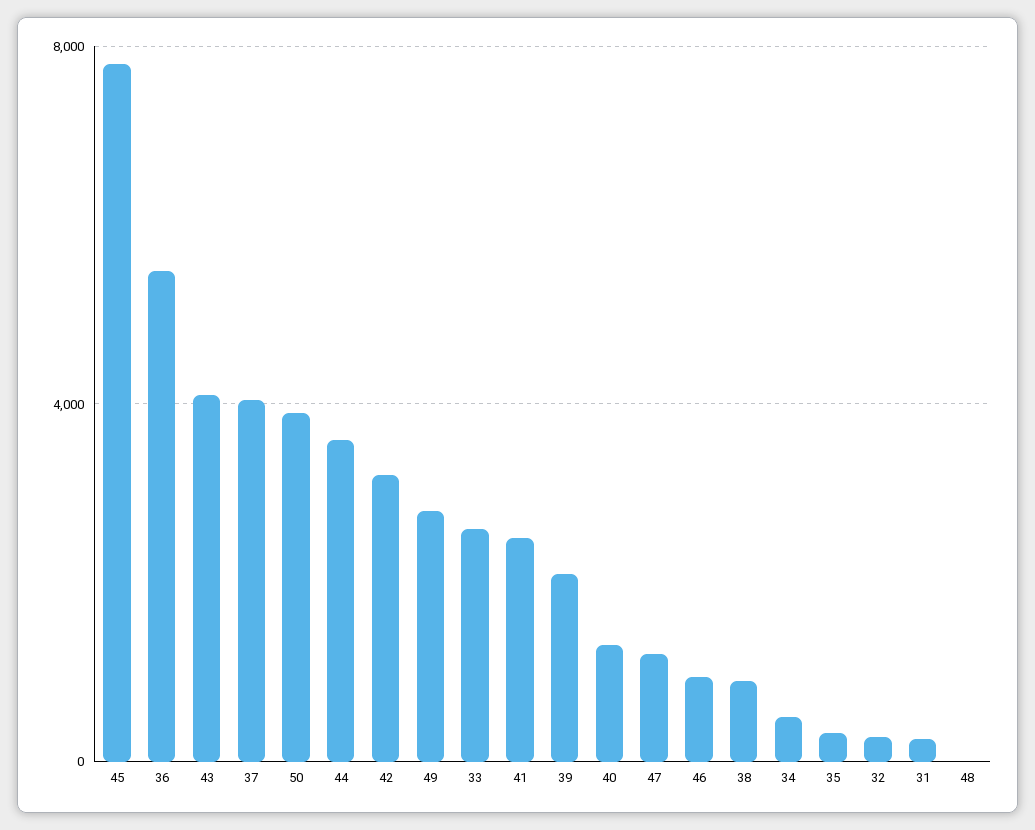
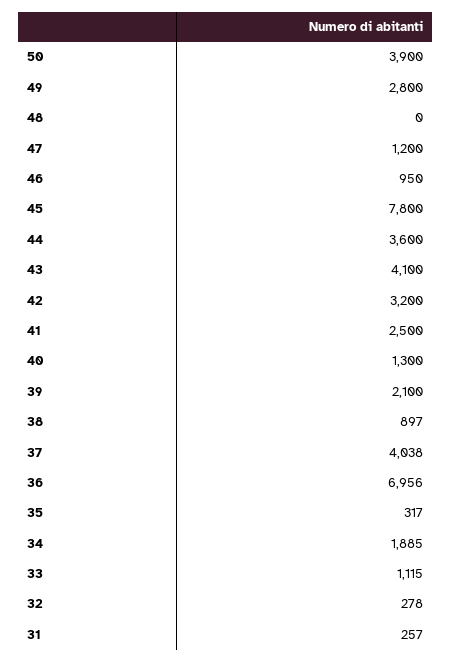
  {
    "45": 7800,
-   "36": 5500,
+   "36": 6956,
    "43": 4100,
    "37": 4038,
    "50": 3900,
    "44": 3600,
    "42": 3200,
    "49": 2800,
-   "33": 2500,
+   "33": 1115,
    "41": 2500,
    "39": 2100,
    "40": 1300,
    "47": 1200,
    "46": 950,
    "38": 897,
-   "34": 500,
+   "34": 1885,
    "35": 317,
    "32": 278,
    "31": 257,
    "48": 0
  }

